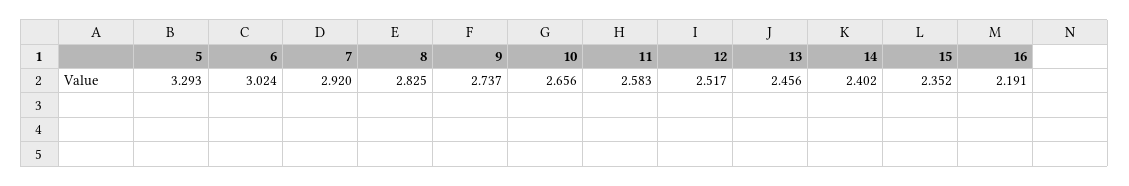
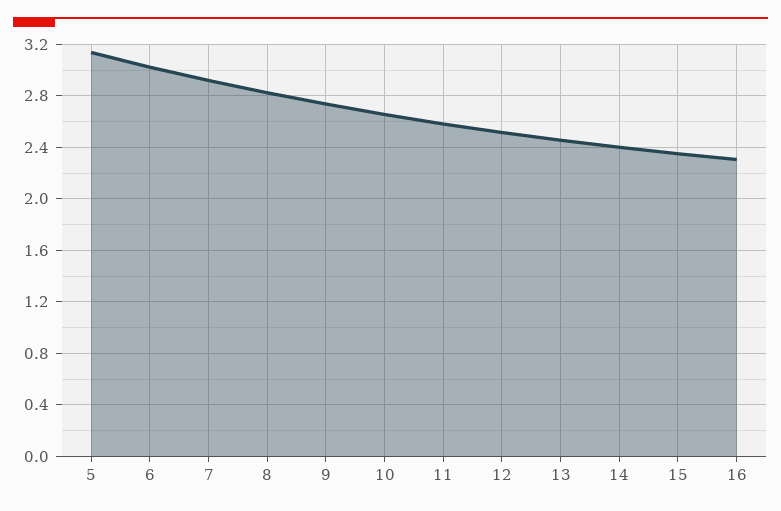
  {
-   "5": 3.293,
+   "5": 3.15,
    "6": 3.024,
    "7": 2.92,
    "8": 2.825,
    "9": 2.737,
    "10": 2.656,
    "11": 2.583,
    "12": 2.517,
    "13": 2.456,
    "14": 2.402,
    "15": 2.352,
-   "16": 2.191
+   "16": 2.3
  }

